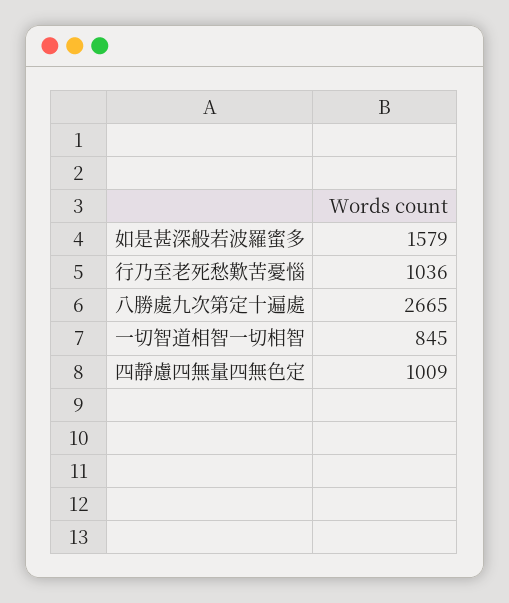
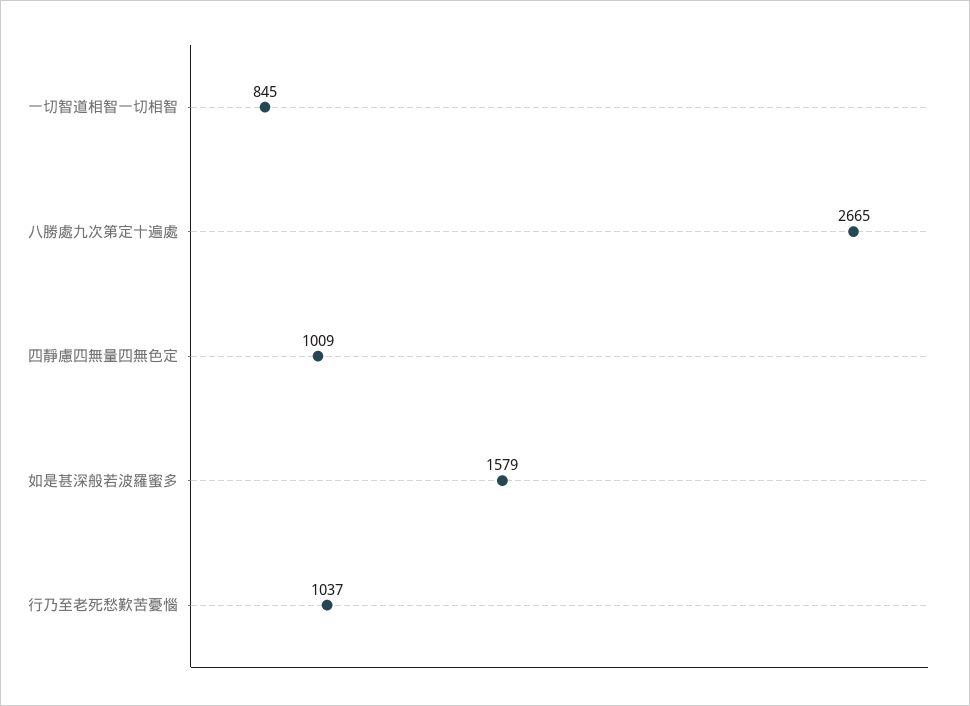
  {
    "如是甚深般若波羅蜜多": 1579,
-   "行乃至老死愁歎苦憂惱": 1036,
+   "行乃至老死愁歎苦憂惱": 1037,
    "八勝處九次第定十遍處": 2665,
    "一切智道相智一切相智": 845,
    "四靜慮四無量四無色定": 1009
  }

